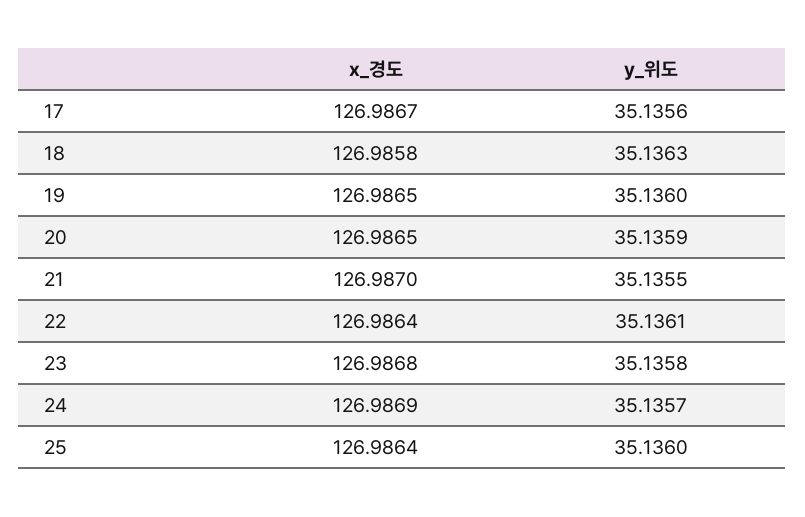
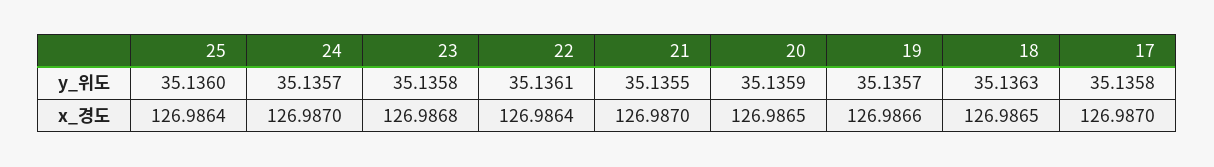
  {
    "x_경도": {
-     "17": 126.9867,
+     "17": 126.987,
-     "18": 126.9858,
+     "18": 126.9865,
-     "19": 126.9865,
+     "19": 126.9866,
      "20": 126.9865,
      "21": 126.987,
      "22": 126.9864,
      "23": 126.9868,
-     "24": 126.9869,
+     "24": 126.987,
      "25": 126.9864
    },
    "y_위도": {
-     "17": 35.1356,
+     "17": 35.1358,
      "18": 35.1363,
-     "19": 35.136,
+     "19": 35.1357,
      "20": 35.1359,
      "21": 35.1355,
      "22": 35.1361,
      "23": 35.1358,
      "24": 35.1357,
      "25": 35.136
    }
  }

